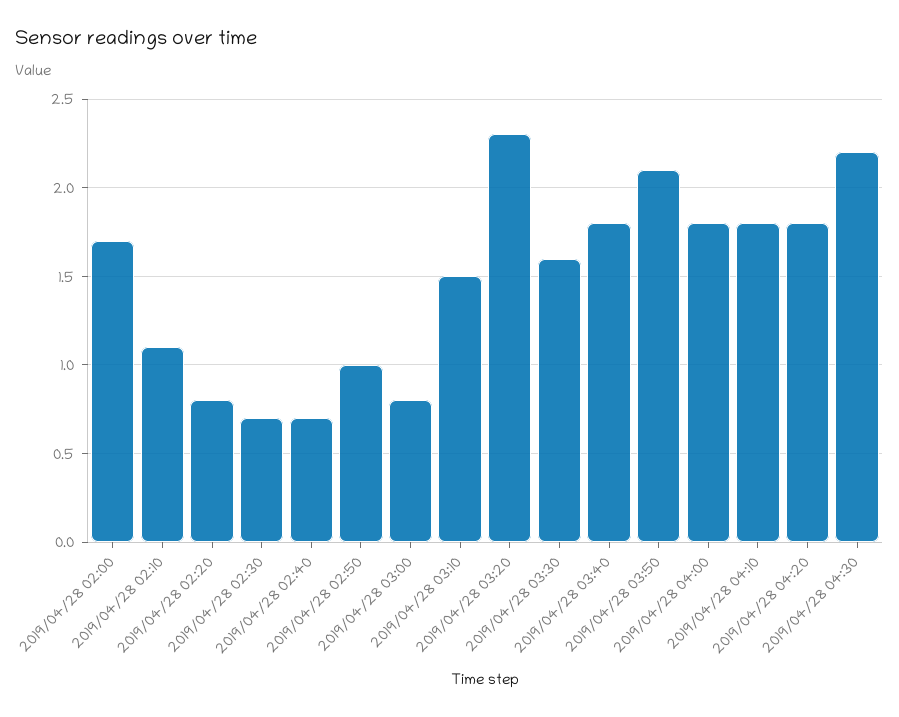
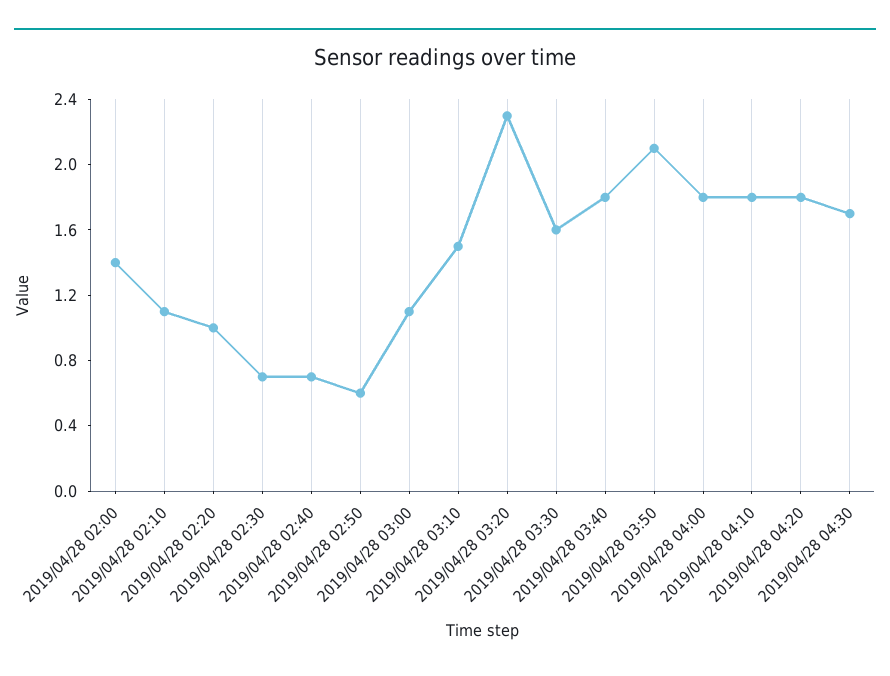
  {
-   "2019/04/28 02:00": 1.7,
+   "2019/04/28 02:00": 1.4,
    "2019/04/28 02:10": 1.1,
-   "2019/04/28 02:20": 0.8,
+   "2019/04/28 02:20": 1,
    "2019/04/28 02:30": 0.7,
    "2019/04/28 02:40": 0.7,
-   "2019/04/28 02:50": 1,
+   "2019/04/28 02:50": 0.6,
-   "2019/04/28 03:00": 0.8,
+   "2019/04/28 03:00": 1.1,
    "2019/04/28 03:10": 1.5,
    "2019/04/28 03:20": 2.3,
    "2019/04/28 03:30": 1.6,
    "2019/04/28 03:40": 1.8,
    "2019/04/28 03:50": 2.1,
    "2019/04/28 04:00": 1.8,
    "2019/04/28 04:10": 1.8,
    "2019/04/28 04:20": 1.8,
-   "2019/04/28 04:30": 2.2
+   "2019/04/28 04:30": 1.7
  }

